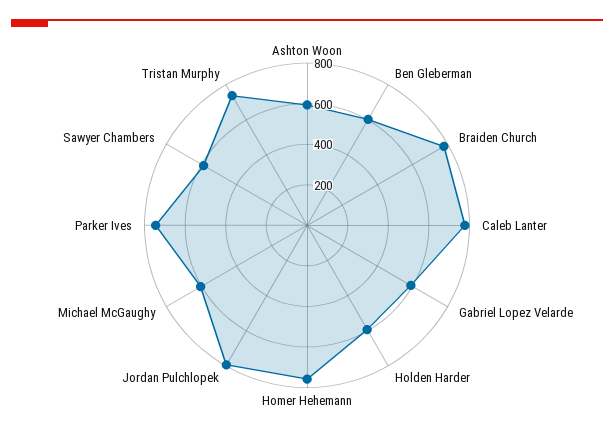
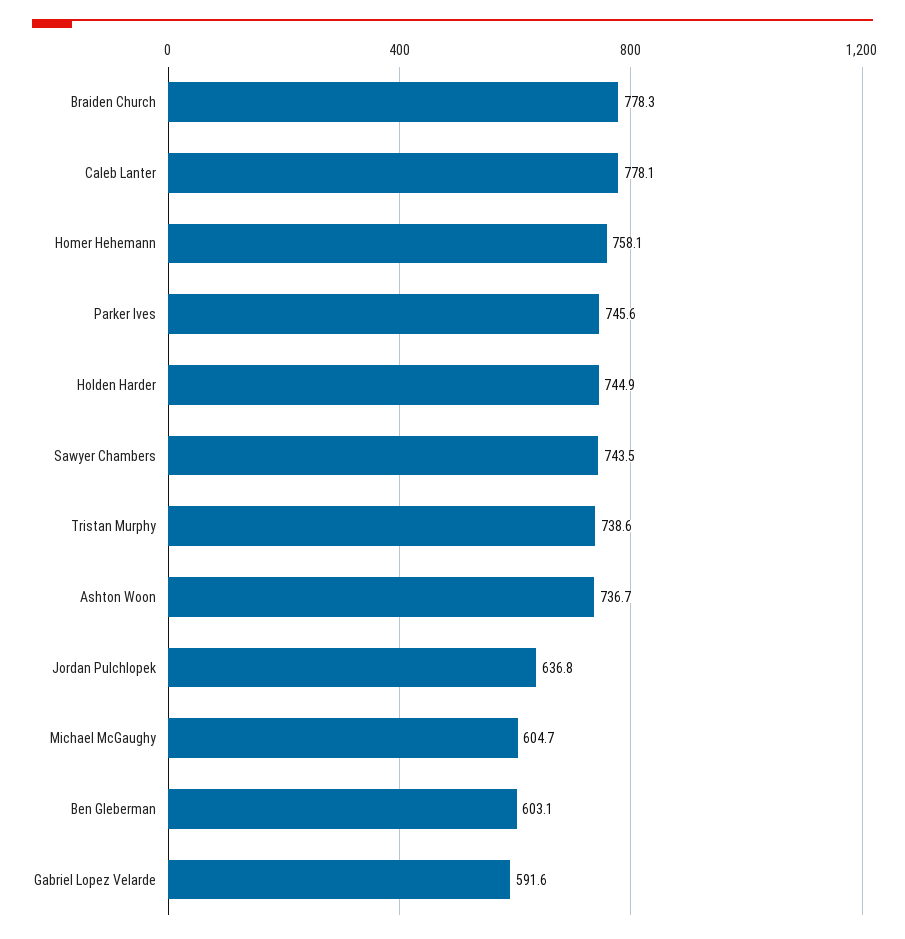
  {
-   "Ashton Woon": 600,
+   "Ashton Woon": 736.7,
    "Ben Gleberman": 603.1,
    "Braiden Church": 778.3,
    "Caleb Lanter": 778.1,
    "Gabriel Lopez Velarde": 591.6,
-   "Holden Harder": 600,
+   "Holden Harder": 744.9,
    "Homer Hehemann": 758.1,
-   "Jordan Pulchlopek": 800,
+   "Jordan Pulchlopek": 636.8,
    "Michael McGaughy": 604.7,
    "Parker Ives": 745.6,
-   "Sawyer Chambers": 600,
+   "Sawyer Chambers": 743.5,
    "Tristan Murphy": 738.6
  }

